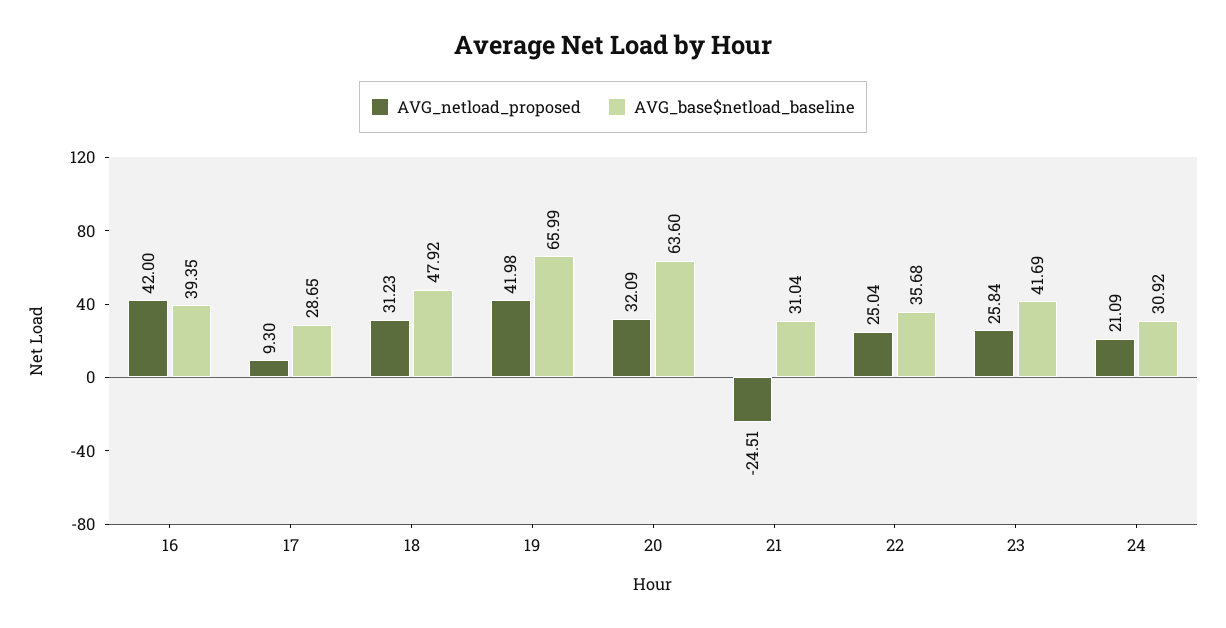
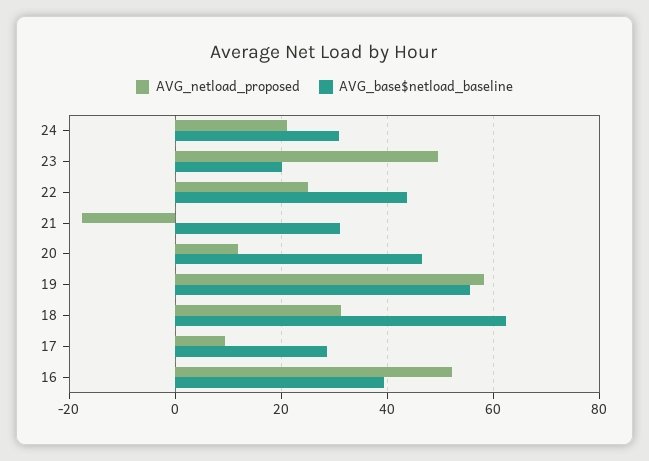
  {
    "AVG_netload_proposed": {
-     "16": 42,
+     "16": 52,
      "17": 9.3,
      "18": 31.23,
-     "19": 41.98,
+     "19": 58,
-     "20": 32.09,
+     "20": 12,
-     "21": -24.51,
+     "21": -18,
      "22": 25.04,
-     "23": 25.84,
+     "23": 50,
      "24": 21.09
    },
    "AVG_base$netload_baseline": {
      "16": 39.35,
      "17": 28.65,
-     "18": 47.92,
+     "18": 62,
-     "19": 65.99,
+     "19": 56,
-     "20": 63.6,
+     "20": 46,
      "21": 31.04,
-     "22": 35.68,
+     "22": 44,
-     "23": 41.69,
+     "23": 20,
      "24": 30.92
    }
  }

